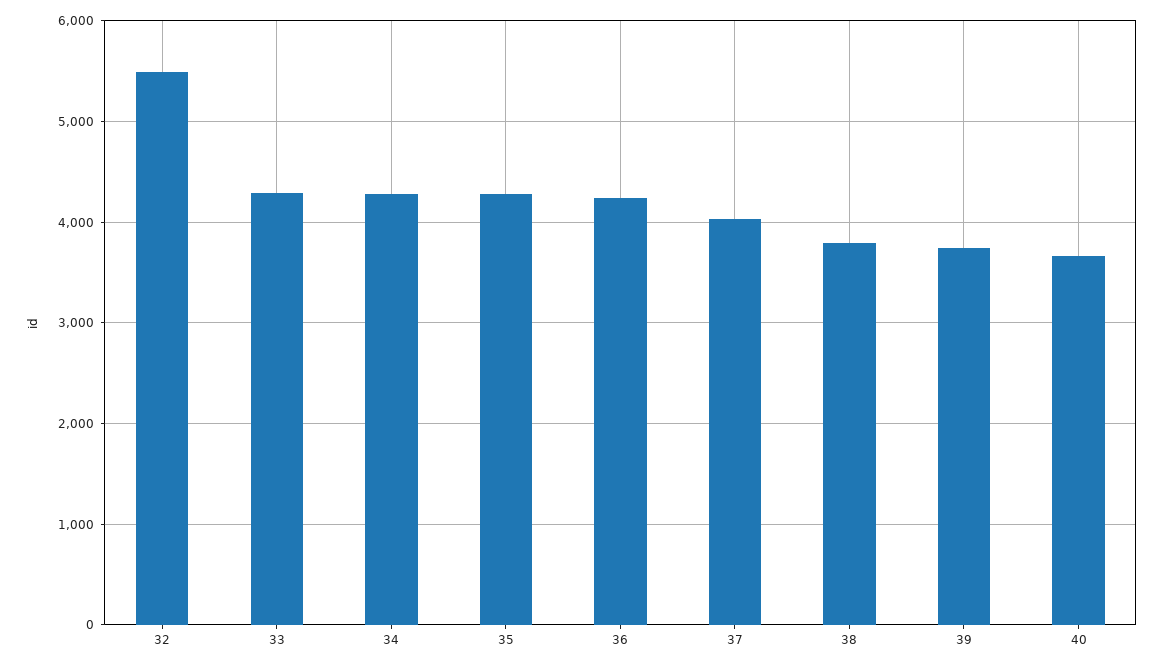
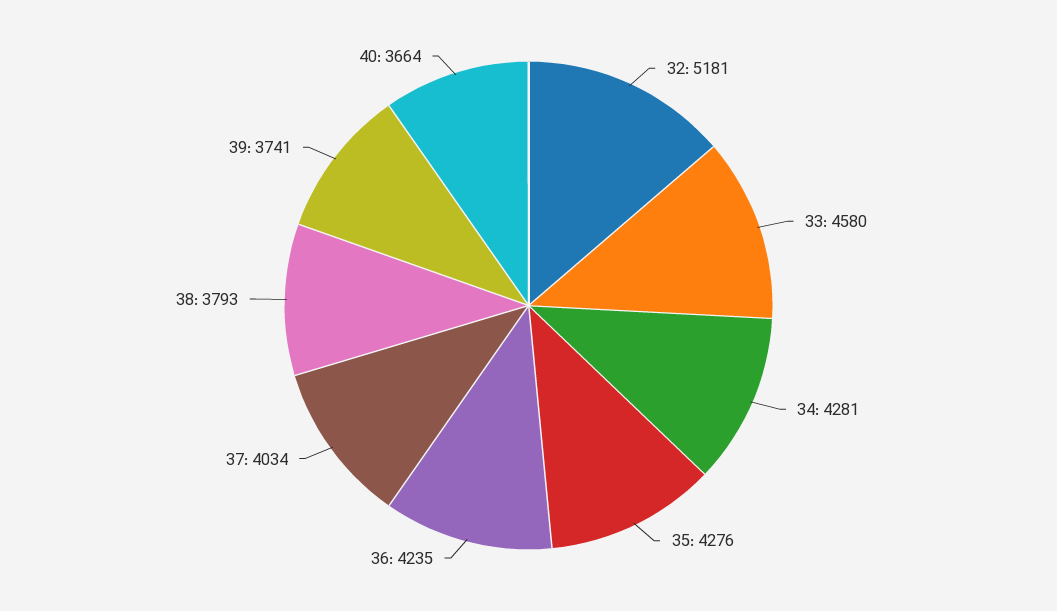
  {
-   "32": 5500,
+   "32": 5181,
-   "33": 4300,
+   "33": 4580,
    "34": 4281,
    "35": 4276,
    "36": 4235,
    "37": 4034,
    "38": 3793,
    "39": 3741,
    "40": 3664
  }

